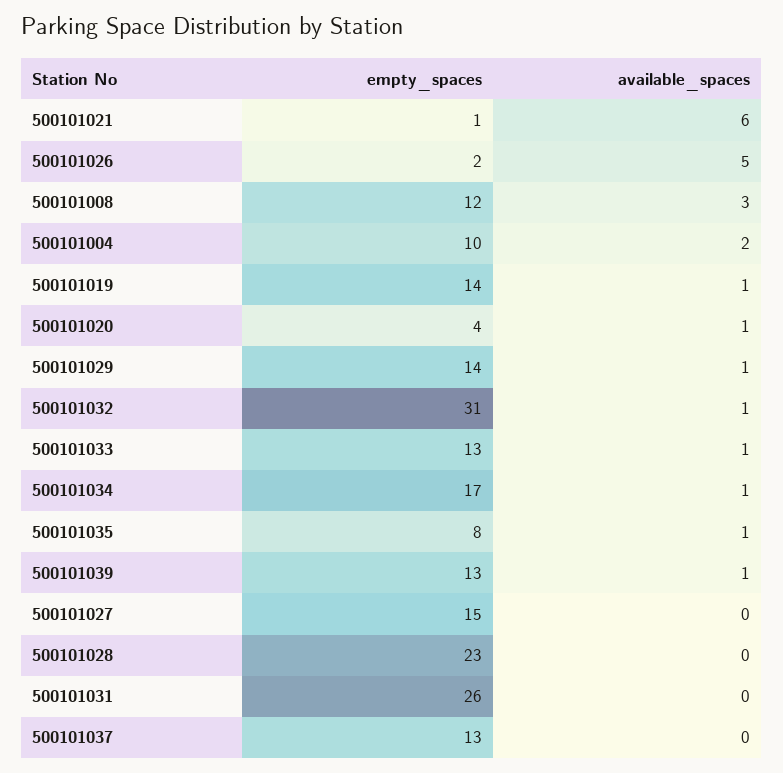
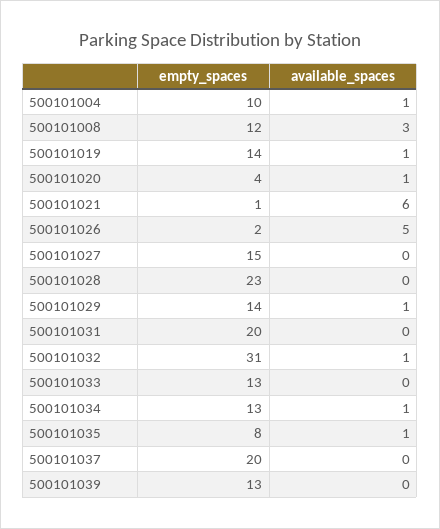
  {
    "empty_spaces": {
      "500101021": 1,
      "500101026": 2,
      "500101008": 12,
      "500101004": 10,
      "500101019": 14,
      "500101020": 4,
      "500101029": 14,
      "500101032": 31,
      "500101033": 13,
-     "500101034": 17,
+     "500101034": 13,
      "500101035": 8,
      "500101039": 13,
      "500101027": 15,
      "500101028": 23,
-     "500101031": 26,
+     "500101031": 20,
-     "500101037": 13
+     "500101037": 20
    },
    "available_spaces": {
      "500101021": 6,
      "500101026": 5,
      "500101008": 3,
-     "500101004": 2,
+     "500101004": 1,
      "500101019": 1,
      "500101020": 1,
      "500101029": 1,
      "500101032": 1,
-     "500101033": 1,
+     "500101033": 0,
      "500101034": 1,
      "500101035": 1,
-     "500101039": 1,
+     "500101039": 0,
      "500101027": 0,
      "500101028": 0,
      "500101031": 0,
      "500101037": 0
    }
  }

